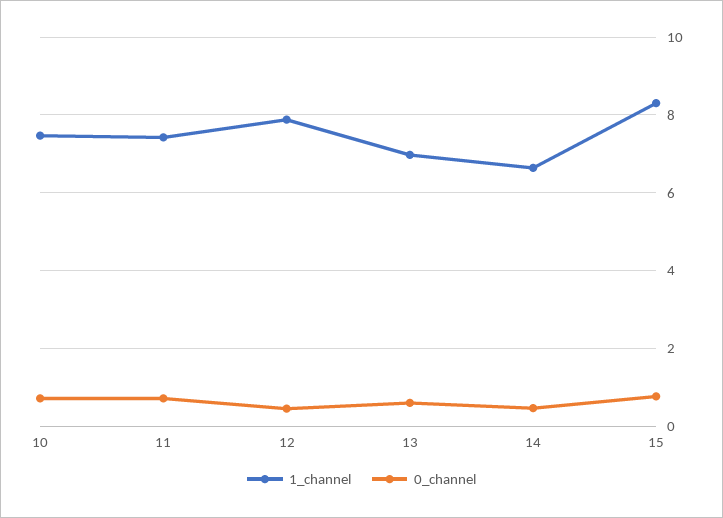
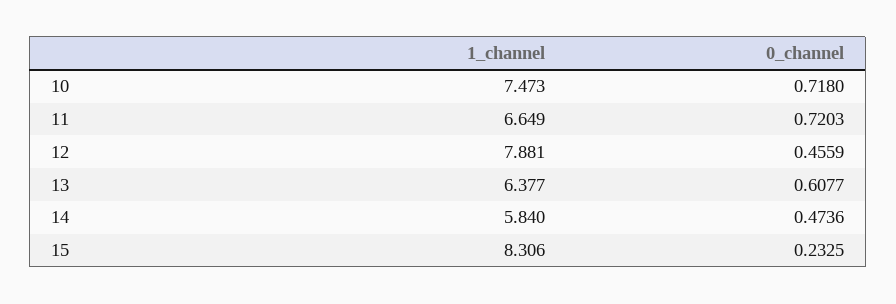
  {
    "1_channel": {
      "10": 7.473,
-     "11": 7.4,
+     "11": 6.649,
      "12": 7.881,
-     "13": 7,
+     "13": 6.377,
-     "14": 6.6,
+     "14": 5.84,
      "15": 8.306
    },
    "0_channel": {
      "10": 0.718,
      "11": 0.7203,
      "12": 0.4559,
      "13": 0.6077,
      "14": 0.4736,
-     "15": 0.8
+     "15": 0.2325
    }
  }

